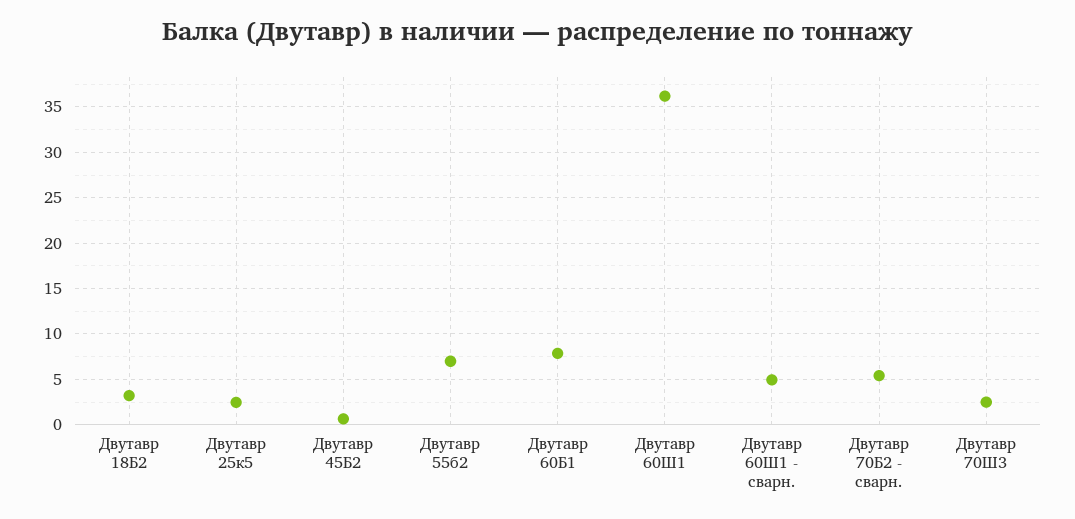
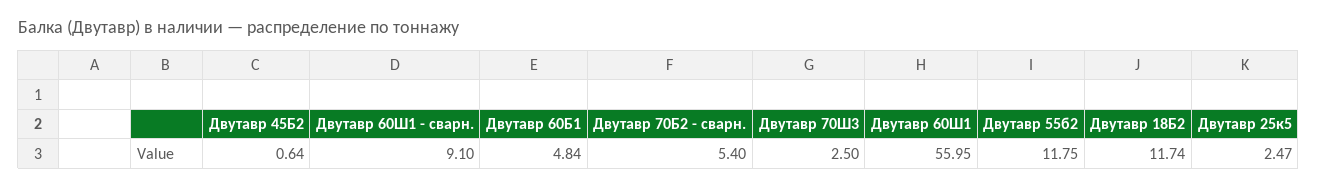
  {
-   "Двутавр 18Б2": 3,
+   "Двутавр 18Б2": 11.74,
    "Двутавр 25к5": 2.47,
    "Двутавр 45Б2": 0.64,
-   "Двутавр 55б2": 7,
+   "Двутавр 55б2": 11.75,
-   "Двутавр 60Б1": 8,
+   "Двутавр 60Б1": 4.84,
-   "Двутавр 60Ш1": 36,
+   "Двутавр 60Ш1": 55.95,
-   "Двутавр 60Ш1 - сварн.": 5,
+   "Двутавр 60Ш1 - сварн.": 9.1,
    "Двутавр 70Б2 - сварн.": 5.4,
    "Двутавр 70Ш3": 2.5
  }

